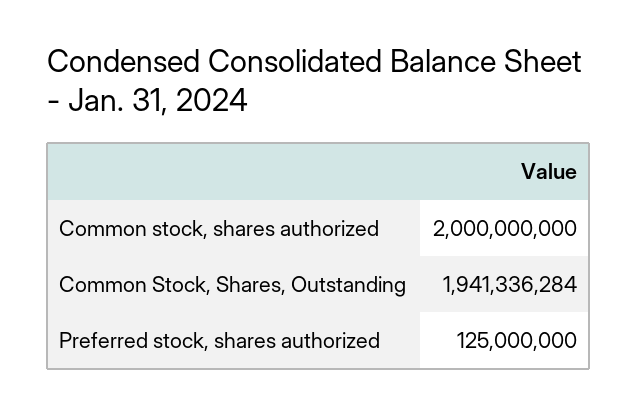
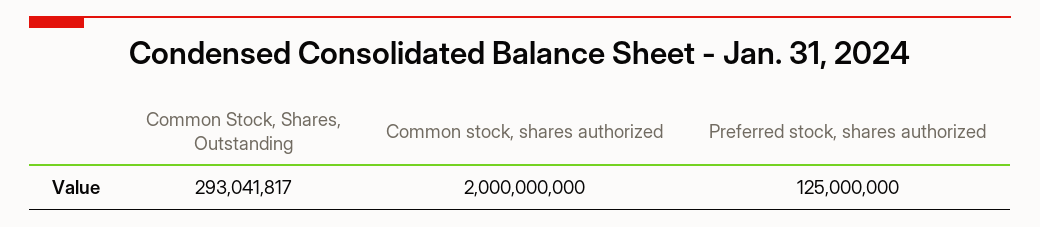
  {
    "Common stock, shares authorized": 2000000000,
-   "Common Stock, Shares, Outstanding": 1941336284,
+   "Common Stock, Shares, Outstanding": 293041817,
    "Preferred stock, shares authorized": 125000000
  }

